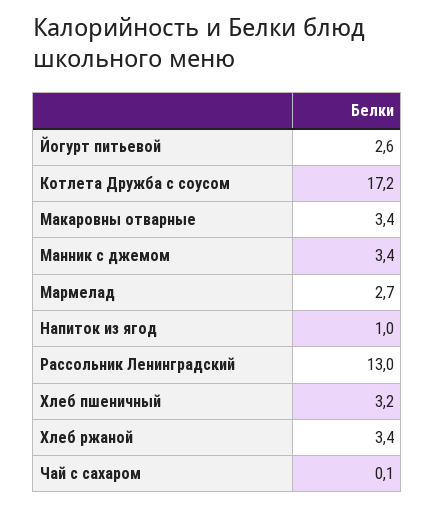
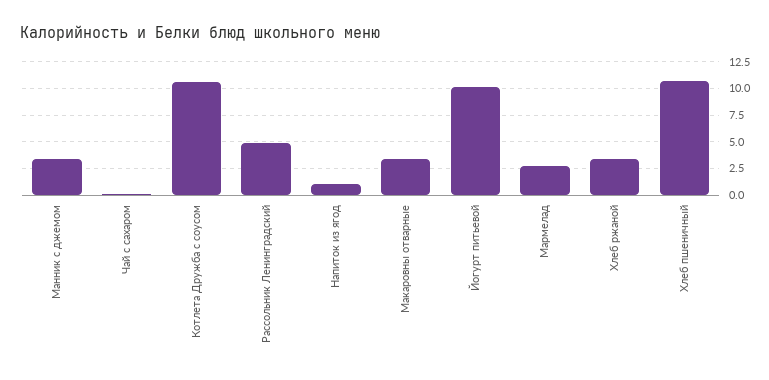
  {
-   "Йогурт питьевой": 2.6,
+   "Йогурт питьевой": 10,
-   "Котлета Дружба с соусом": 17.2,
+   "Котлета Дружба с соусом": 10,
    "Макаровны отварные": 3.4,
    "Манник с джемом": 3.4,
    "Мармелад": 2.7,
    "Напиток из ягод": 1,
-   "Рассольник Ленинградский": 13,
+   "Рассольник Ленинградский": 5,
-   "Хлеб пшеничный": 3.2,
+   "Хлеб пшеничный": 10,
    "Хлеб ржаной": 3.4,
    "Чай с сахаром": 0.1
  }

